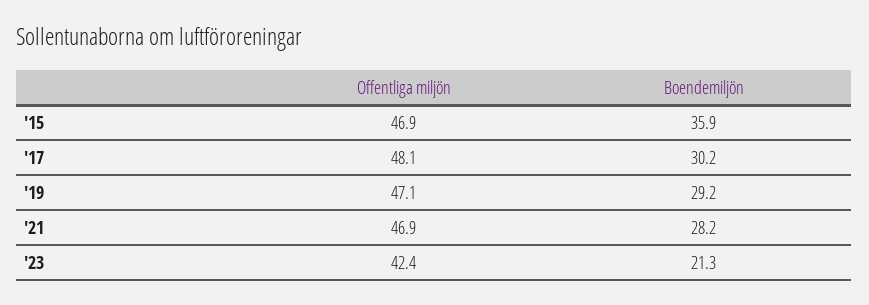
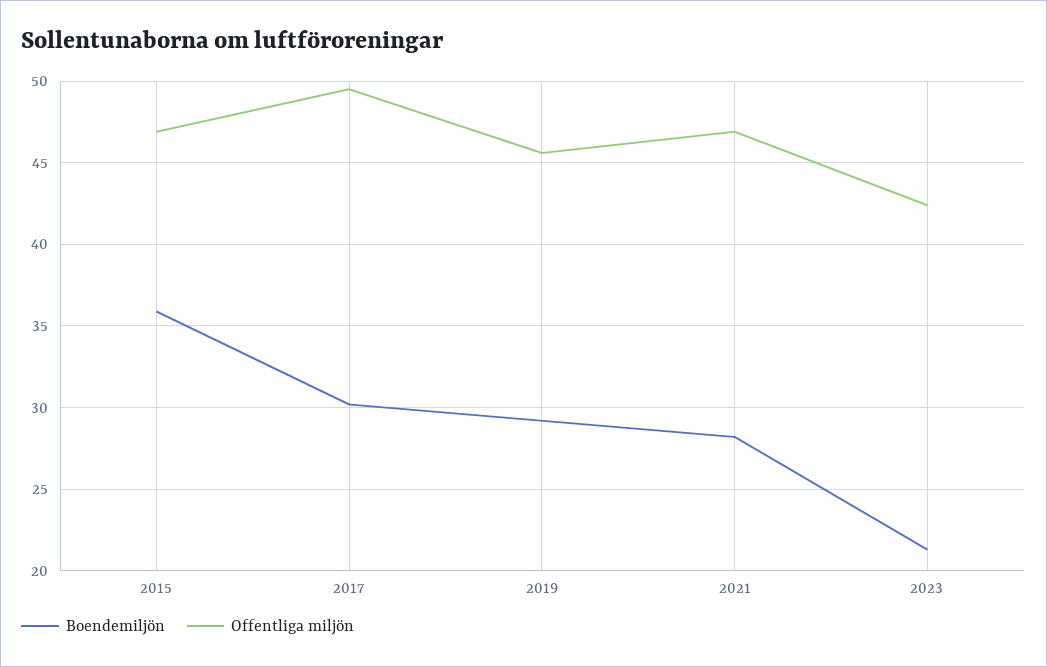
  {
    "Offentliga miljön": {
      "'15": 46.9,
-     "'17": 48.1,
+     "'17": 49.5,
-     "'19": 47.1,
+     "'19": 45.5,
      "'21": 46.9,
      "'23": 42.4
    },
    "Boendemiljön": {
      "'15": 35.9,
      "'17": 30.2,
      "'19": 29.2,
      "'21": 28.2,
      "'23": 21.3
    }
  }

